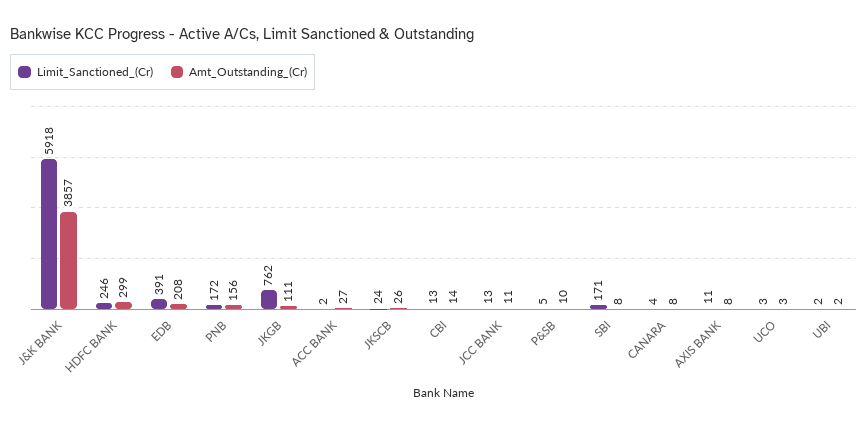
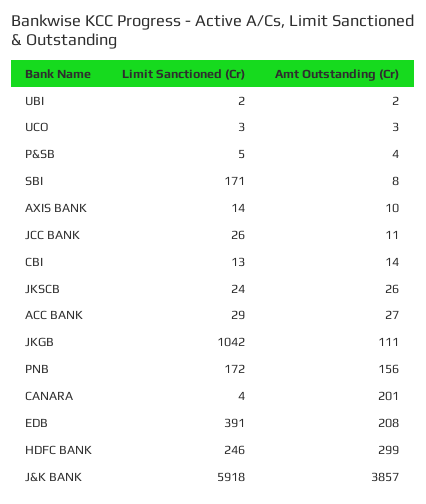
  {
    "Limit_Sanctioned_(Cr)": {
      "J&K BANK": 5918,
      "HDFC BANK": 246,
      "EDB": 391,
      "PNB": 172,
-     "JKGB": 762,
+     "JKGB": 1042,
-     "ACC BANK": 2,
+     "ACC BANK": 29,
      "JKSCB": 24,
      "CBI": 13,
-     "JCC BANK": 13,
+     "JCC BANK": 26,
      "P&SB": 5,
      "SBI": 171,
      "CANARA": 4,
-     "AXIS BANK": 11,
+     "AXIS BANK": 14,
      "UCO": 3,
      "UBI": 2
    },
    "Amt_Outstanding_(Cr)": {
      "J&K BANK": 3857,
      "HDFC BANK": 299,
      "EDB": 208,
      "PNB": 156,
      "JKGB": 111,
      "ACC BANK": 27,
      "JKSCB": 26,
      "CBI": 14,
      "JCC BANK": 11,
-     "P&SB": 10,
+     "P&SB": 4,
      "SBI": 8,
-     "CANARA": 8,
+     "CANARA": 201,
-     "AXIS BANK": 8,
+     "AXIS BANK": 10,
      "UCO": 3,
      "UBI": 2
    }
  }

